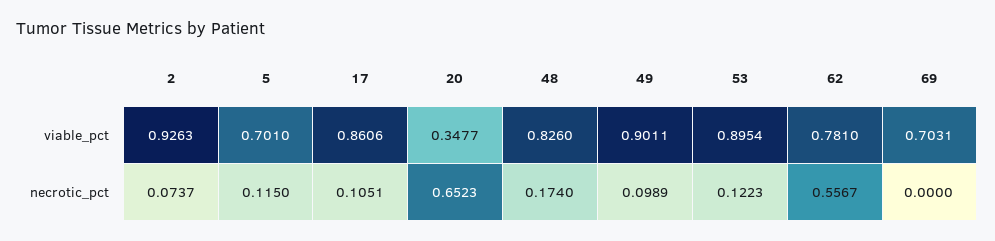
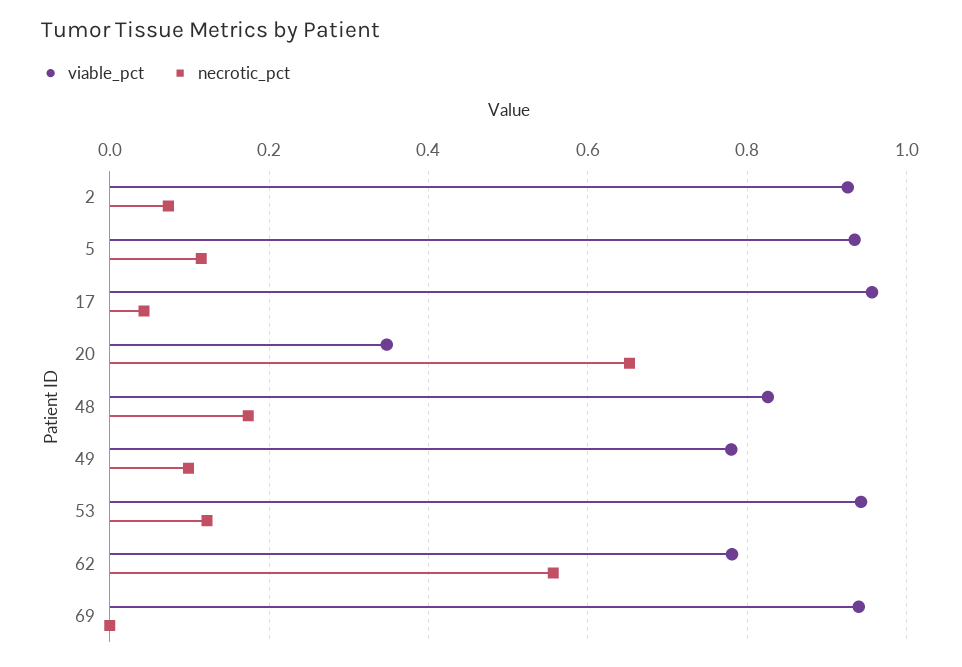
  {
    "viable_pct": {
      "2": 0.9263,
-     "5": 0.701,
+     "5": 0.94,
-     "17": 0.8606,
+     "17": 0.96,
      "20": 0.3477,
      "48": 0.826,
-     "49": 0.9011,
+     "49": 0.78,
-     "53": 0.8954,
+     "53": 0.94,
      "62": 0.781,
-     "69": 0.7031
+     "69": 0.94
    },
    "necrotic_pct": {
      "2": 0.0737,
      "5": 0.115,
-     "17": 0.1051,
+     "17": 0.04,
      "20": 0.6523,
      "48": 0.174,
      "49": 0.0989,
      "53": 0.1223,
      "62": 0.5567,
      "69": 0
    }
  }

